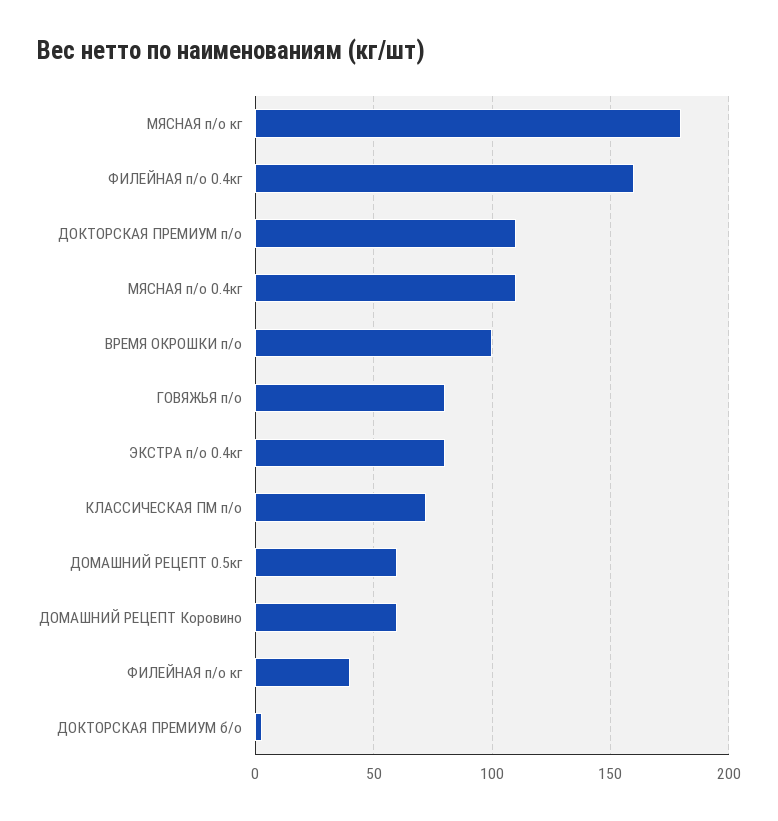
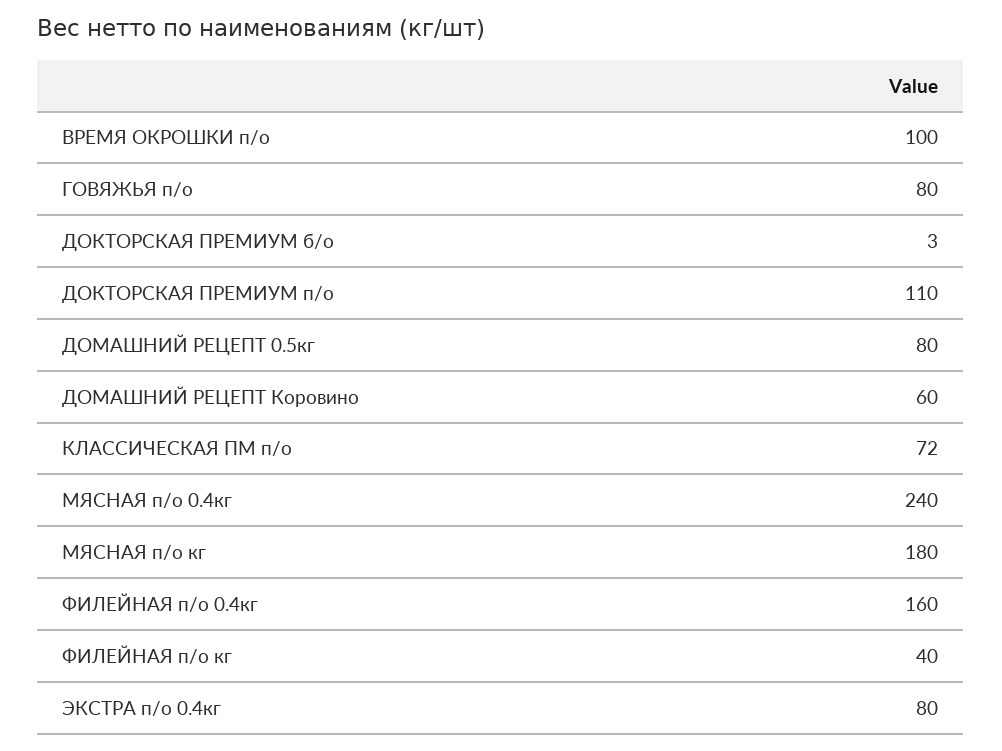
  {
    "МЯСНАЯ п/о кг": 180,
    "ФИЛЕЙНАЯ п/о 0.4кг": 160,
    "ДОКТОРСКАЯ ПРЕМИУМ п/о": 110,
-   "МЯСНАЯ п/о 0.4кг": 110,
+   "МЯСНАЯ п/о 0.4кг": 240,
    "ВРЕМЯ ОКРОШКИ п/о": 100,
    "ГОВЯЖЬЯ п/о": 80,
    "ЭКСТРА п/о 0.4кг": 80,
    "КЛАССИЧЕСКАЯ ПМ п/о": 72,
-   "ДОМАШНИЙ РЕЦЕПТ 0.5кг": 60,
+   "ДОМАШНИЙ РЕЦЕПТ 0.5кг": 80,
    "ДОМАШНИЙ РЕЦЕПТ Коровино": 60,
    "ФИЛЕЙНАЯ п/о кг": 40,
    "ДОКТОРСКАЯ ПРЕМИУМ б/о": 3
  }

